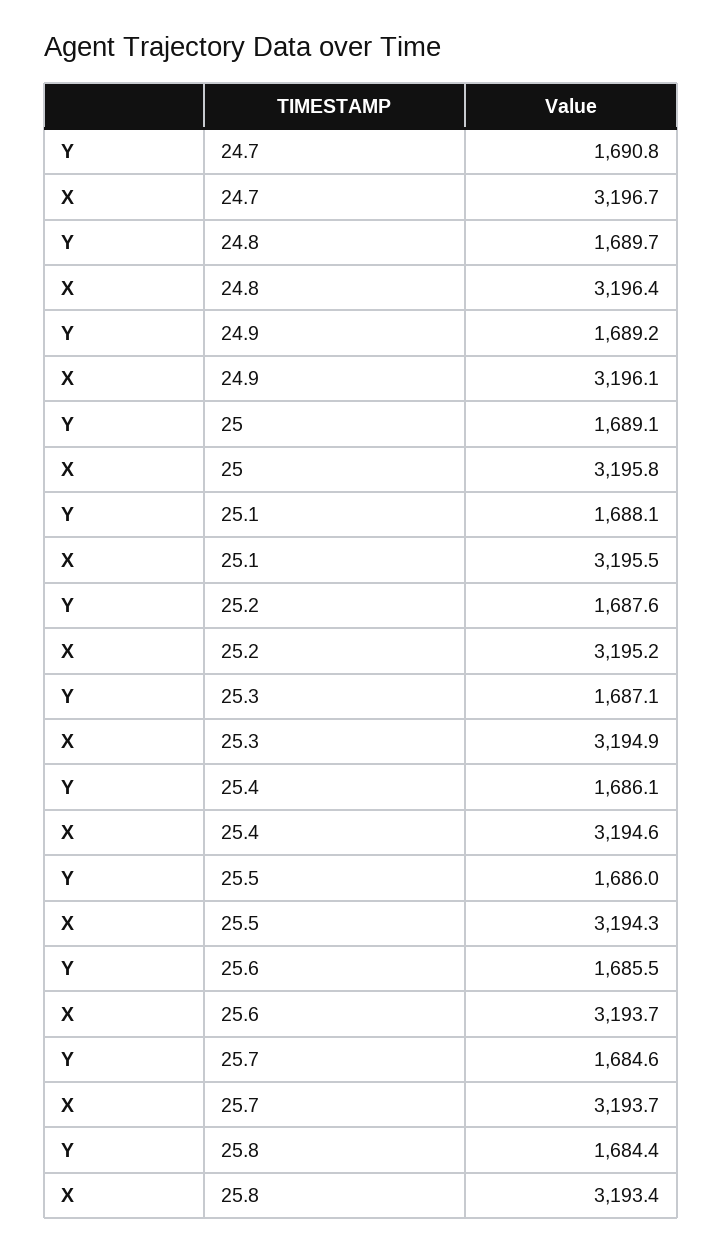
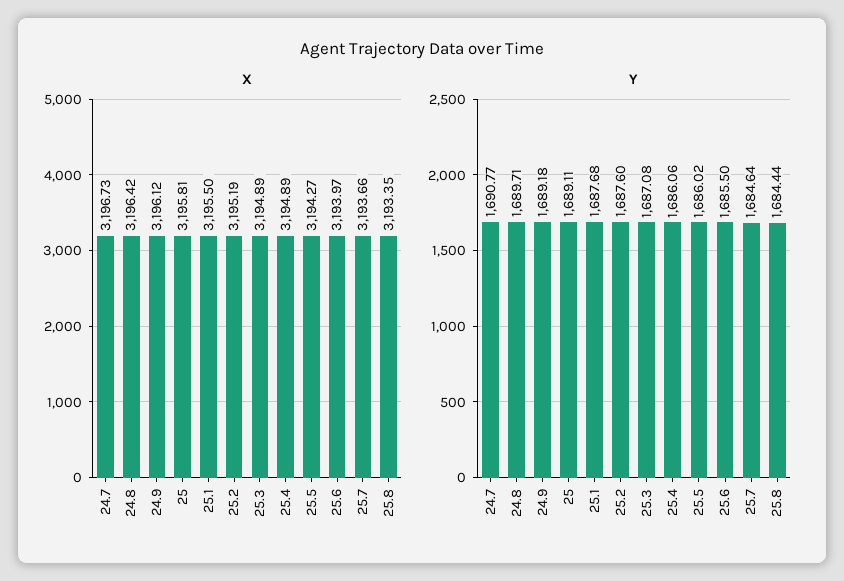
  {
    "Y": {
      "24.7": 1690.77,
      "24.8": 1689.71,
      "24.9": 1689.18,
      "25": 1689.11,
-     "25.1": 1688.1,
+     "25.1": 1687.68,
      "25.2": 1687.6,
      "25.3": 1687.08,
      "25.4": 1686.06,
      "25.5": 1686.02,
      "25.6": 1685.5,
      "25.7": 1684.64,
      "25.8": 1684.44
    },
    "X": {
      "24.7": 3196.73,
      "24.8": 3196.42,
      "24.9": 3196.12,
      "25": 3195.81,
      "25.1": 3195.5,
      "25.2": 3195.19,
      "25.3": 3194.89,
-     "25.4": 3194.6,
+     "25.4": 3194.89,
      "25.5": 3194.27,
-     "25.6": 3193.7,
+     "25.6": 3193.97,
      "25.7": 3193.66,
      "25.8": 3193.35
    }
  }

